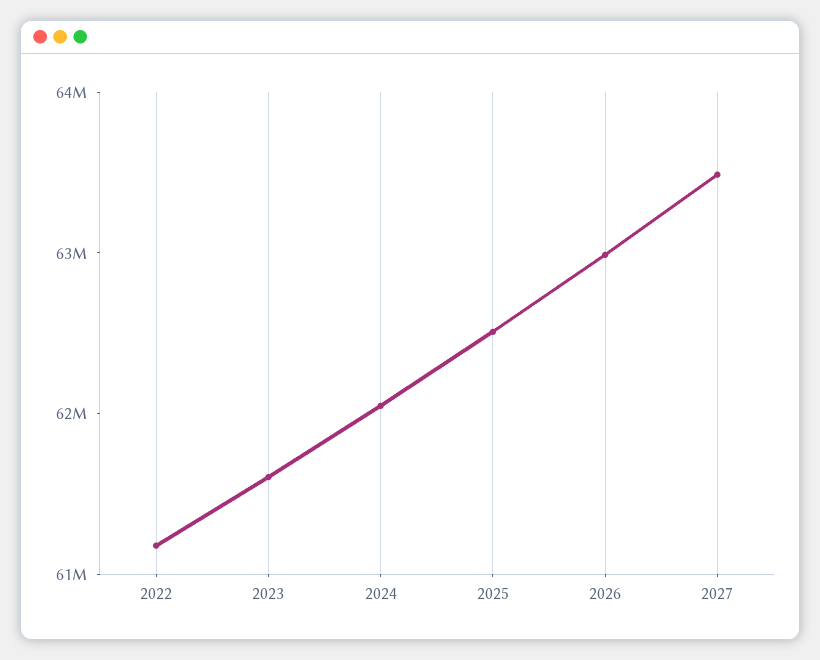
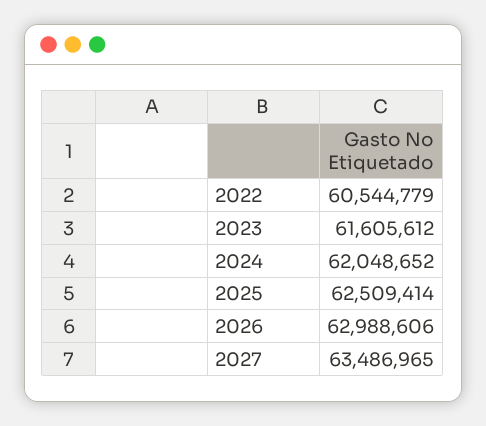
  {
-   "2022": 61200000,
+   "2022": 60544779,
    "2023": 61605612,
    "2024": 62048652,
    "2025": 62509414,
    "2026": 62988606,
    "2027": 63486965
  }

